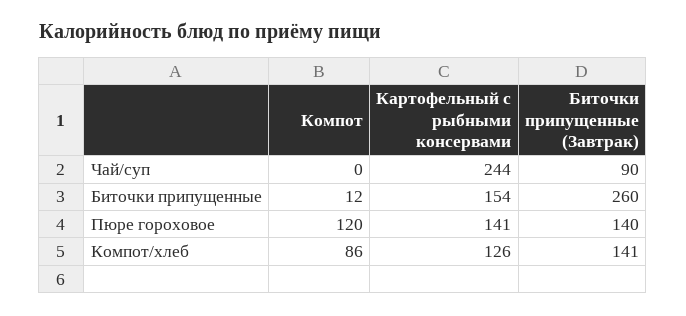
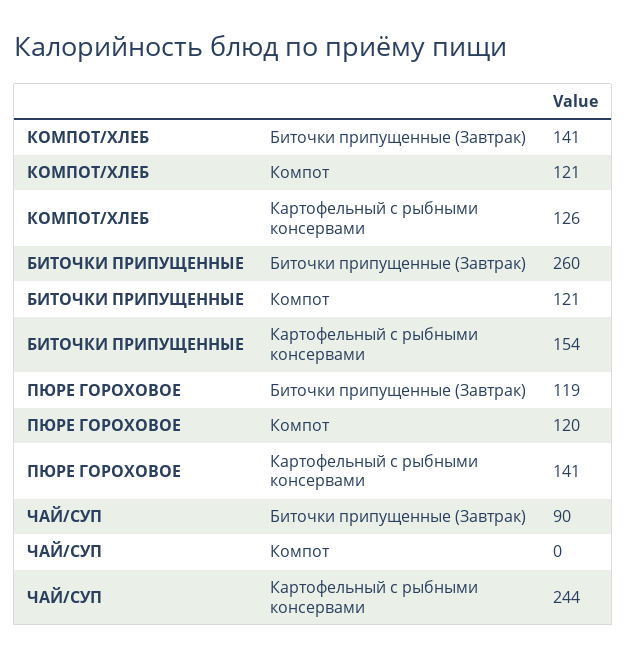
  {
    "Компот": {
      "Чай/суп": 0,
-     "Биточки припущенные": 12,
+     "Биточки припущенные": 121,
      "Пюре гороховое": 120,
-     "Компот/хлеб": 86
+     "Компот/хлеб": 121
    },
    "Картофельный с рыбными консервами": {
      "Чай/суп": 244,
      "Биточки припущенные": 154,
      "Пюре гороховое": 141,
      "Компот/хлеб": 126
    },
    "Биточки припущенные (Завтрак)": {
      "Чай/суп": 90,
      "Биточки припущенные": 260,
-     "Пюре гороховое": 140,
+     "Пюре гороховое": 119,
      "Компот/хлеб": 141
    }
  }

